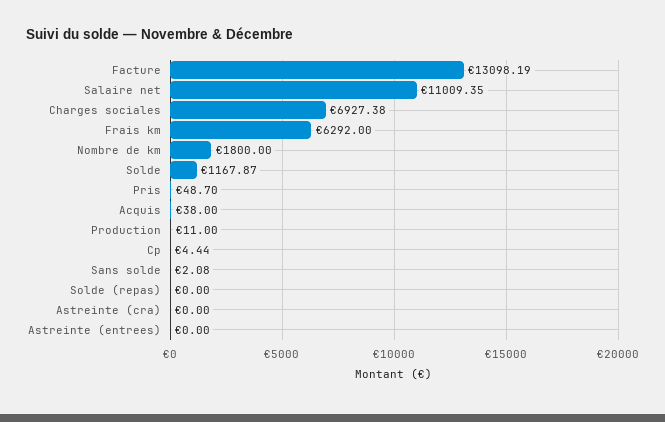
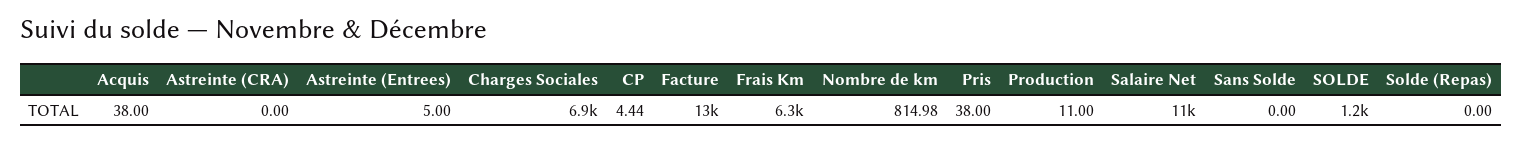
  {
    "Facture": 13098.19,
    "Salaire net": 11009.35,
    "Charges sociales": 6927.38,
    "Frais km": 6292,
-   "Nombre de km": 1800,
+   "Nombre de km": 814.98,
    "Solde": 1167.87,
-   "Pris": 48.7,
+   "Pris": 38,
    "Acquis": 38,
    "Production": 11,
    "Cp": 4.44,
-   "Sans solde": 2.08,
+   "Sans solde": 0,
    "Solde (repas)": 0,
    "Astreinte (cra)": 0,
-   "Astreinte (entrees)": 0
+   "Astreinte (entrees)": 5
  }

